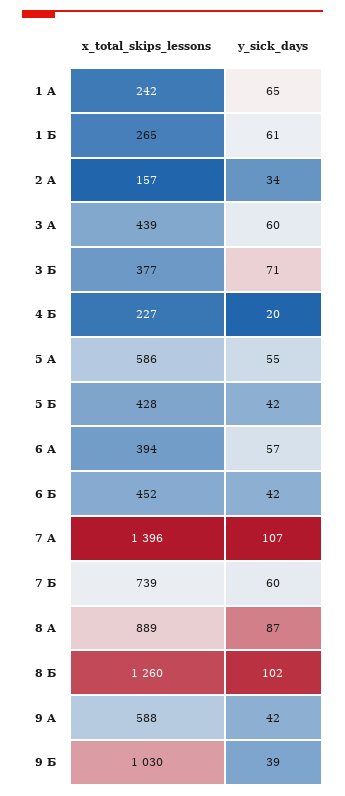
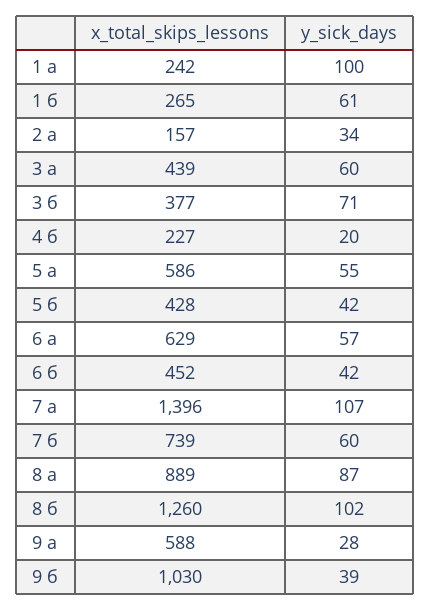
  {
    "x_total_skips_lessons": {
      "1 А": 242,
      "1 Б": 265,
      "2 А": 157,
      "3 А": 439,
      "3 Б": 377,
      "4 Б": 227,
      "5 А": 586,
      "5 Б": 428,
-     "6 А": 394,
+     "6 А": 629,
      "6 Б": 452,
      "7 А": 1396,
      "7 Б": 739,
      "8 А": 889,
      "8 Б": 1260,
      "9 А": 588,
      "9 Б": 1030
    },
    "y_sick_days": {
-     "1 А": 65,
+     "1 А": 100,
      "1 Б": 61,
      "2 А": 34,
      "3 А": 60,
      "3 Б": 71,
      "4 Б": 20,
      "5 А": 55,
      "5 Б": 42,
      "6 А": 57,
      "6 Б": 42,
      "7 А": 107,
      "7 Б": 60,
      "8 А": 87,
      "8 Б": 102,
-     "9 А": 42,
+     "9 А": 28,
      "9 Б": 39
    }
  }

